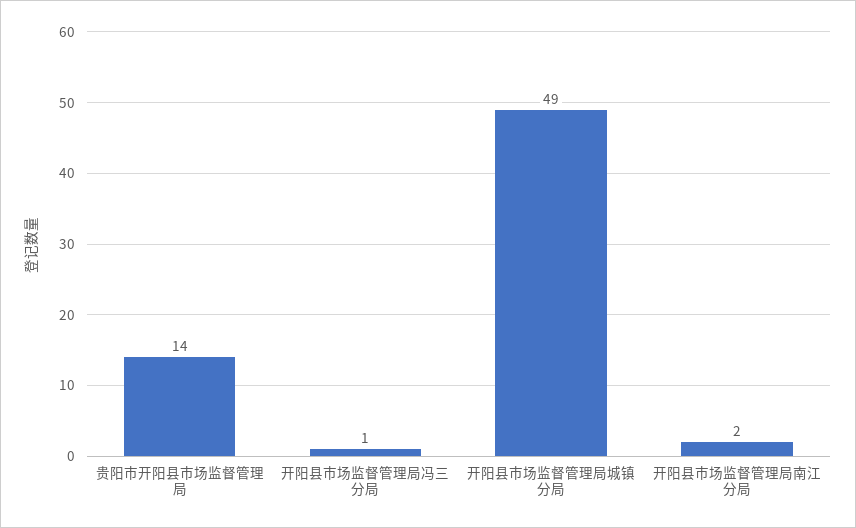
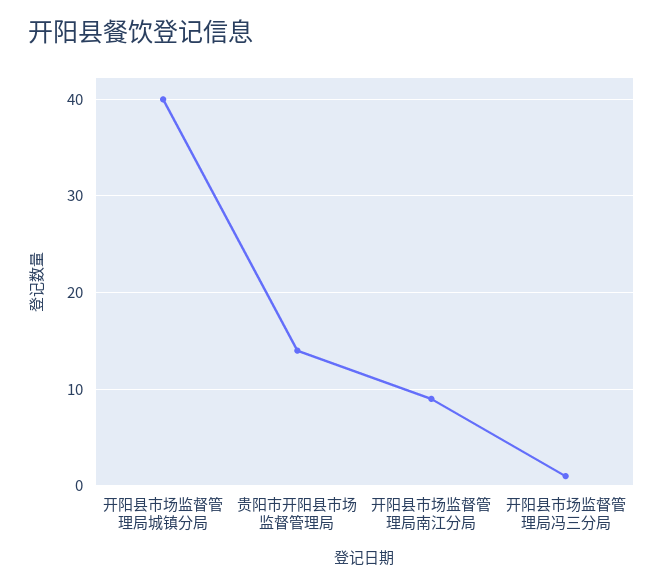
  {
    "贵阳市开阳县市场监督管理局": 14,
    "开阳县市场监督管理局冯三分局": 1,
-   "开阳县市场监督管理局城镇分局": 49,
+   "开阳县市场监督管理局城镇分局": 40,
-   "开阳县市场监督管理局南江分局": 2
+   "开阳县市场监督管理局南江分局": 9
  }

